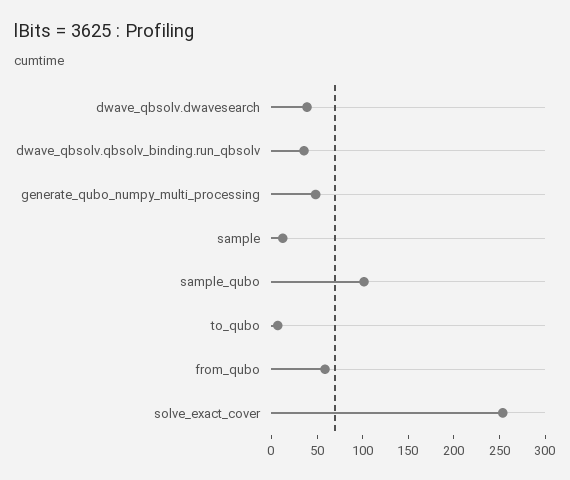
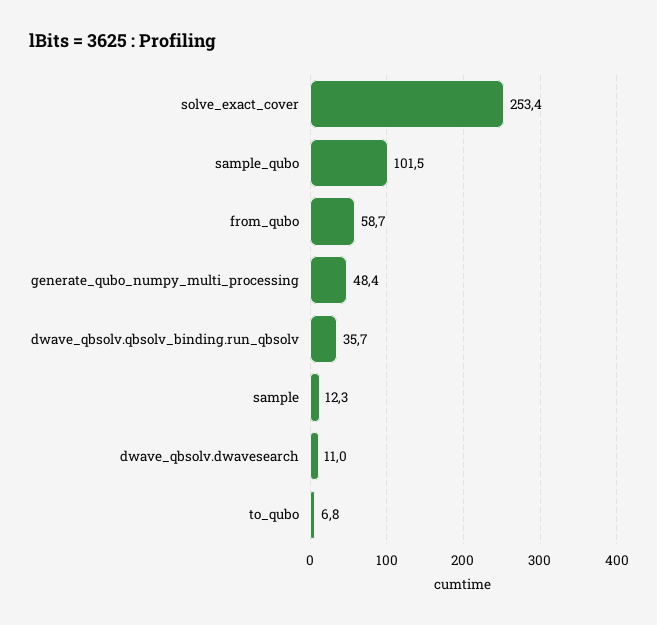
  {
-   "dwave_qbsolv.dwavesearch": 40,
+   "dwave_qbsolv.dwavesearch": 11,
    "dwave_qbsolv.qbsolv_binding.run_qbsolv": 35.7,
    "generate_qubo_numpy_multi_processing": 48.4,
    "sample": 12.3,
    "sample_qubo": 101.5,
    "to_qubo": 6.8,
    "from_qubo": 58.7,
    "solve_exact_cover": 253.4
  }

